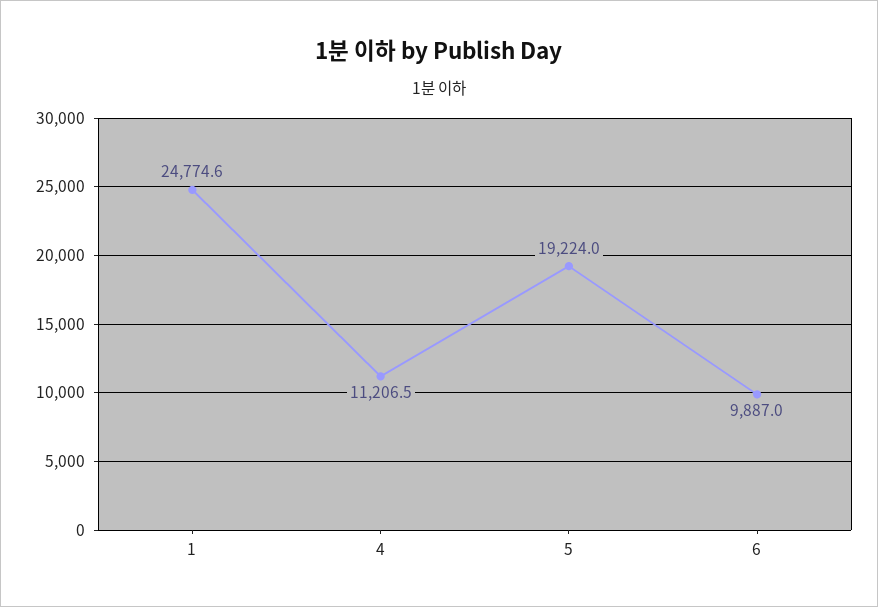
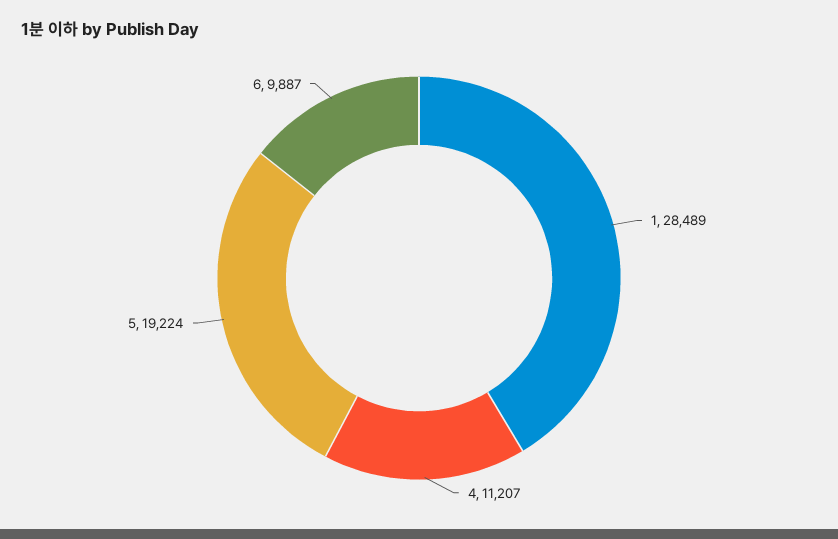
  {
-   "1": 24774.6,
+   "1": 28489,
    "4": 11206.5,
    "5": 19224,
    "6": 9887
  }

